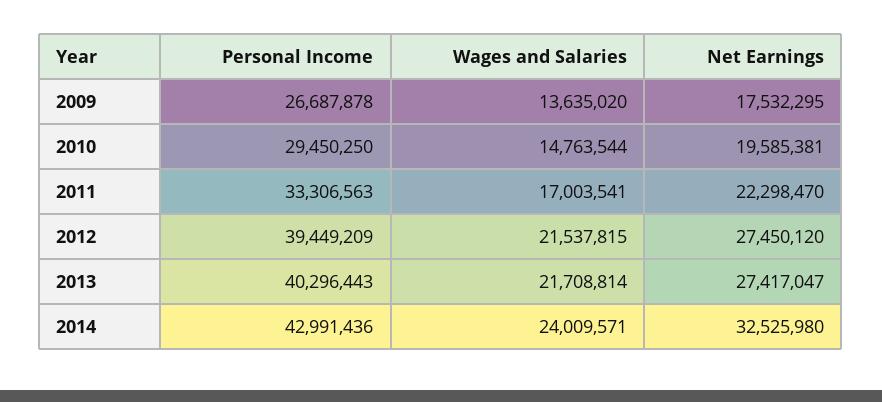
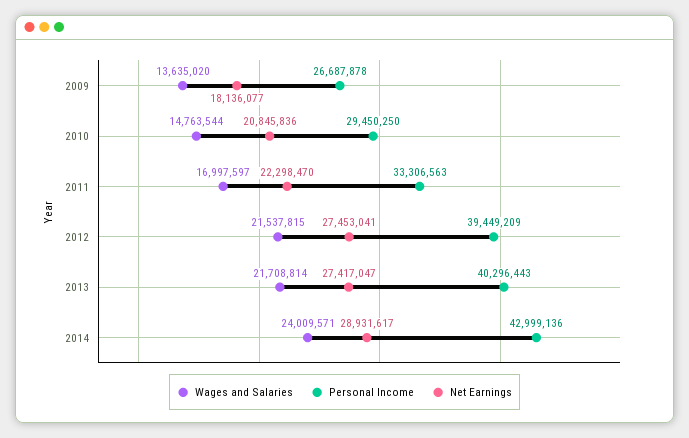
  {
    "Personal Income": {
      "2009": 26687878,
      "2010": 29450250,
      "2011": 33306563,
      "2012": 39449209,
      "2013": 40296443,
-     "2014": 42991436
+     "2014": 42999136
    },
    "Wages and Salaries": {
      "2009": 13635020,
      "2010": 14763544,
-     "2011": 17003541,
+     "2011": 16997597,
      "2012": 21537815,
      "2013": 21708814,
      "2014": 24009571
    },
    "Net Earnings": {
-     "2009": 17532295,
+     "2009": 18136077,
-     "2010": 19585381,
+     "2010": 20845836,
      "2011": 22298470,
-     "2012": 27450120,
+     "2012": 27453041,
      "2013": 27417047,
-     "2014": 32525980
+     "2014": 28931617
    }
  }

